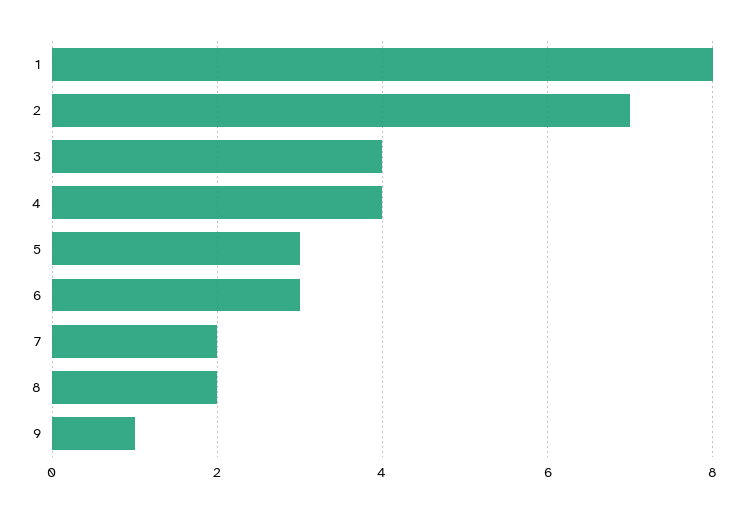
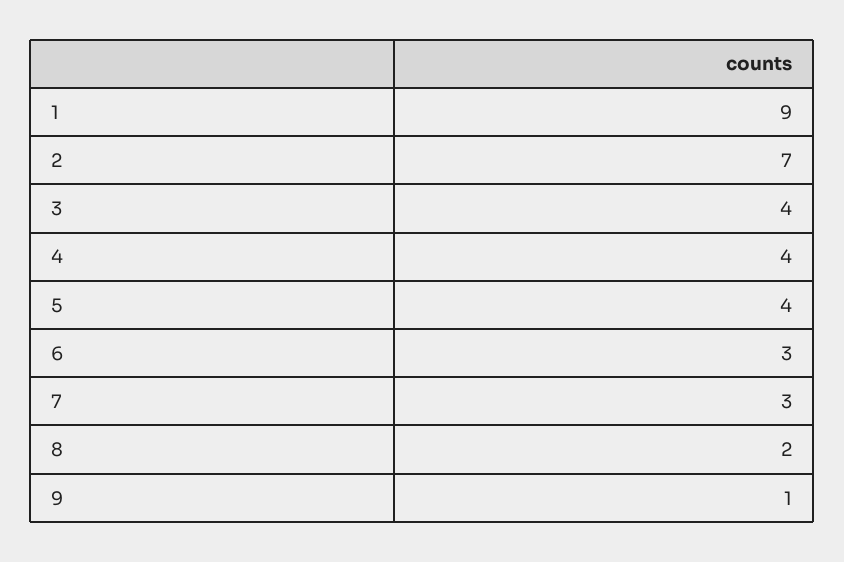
  {
-   "1": 8,
+   "1": 9,
    "2": 7,
    "3": 4,
    "4": 4,
-   "5": 3,
+   "5": 4,
    "6": 3,
-   "7": 2,
+   "7": 3,
    "8": 2,
    "9": 1
  }

